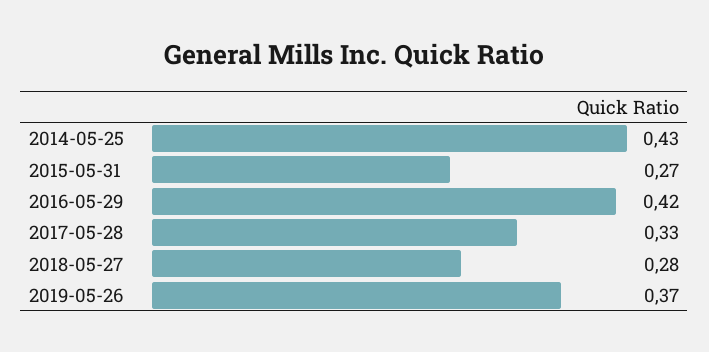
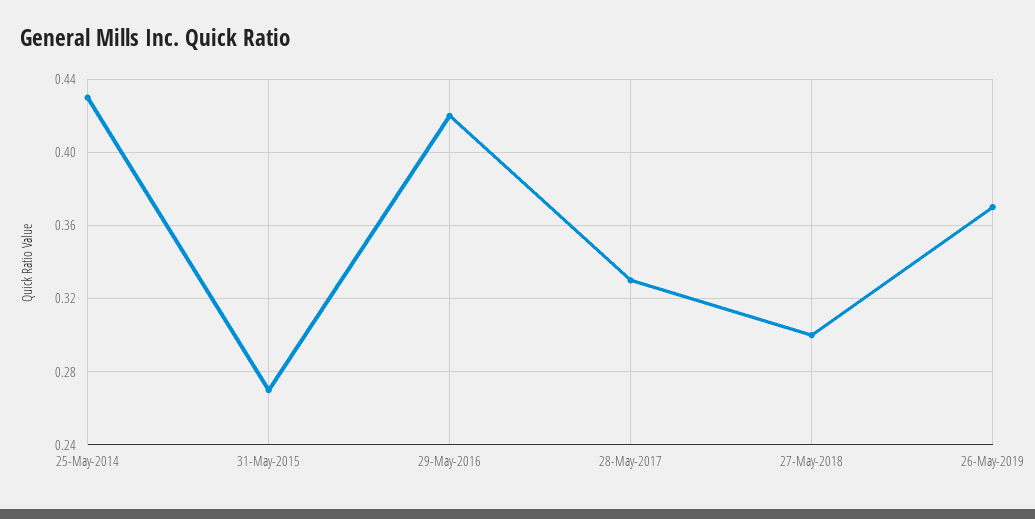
  {
    "2014-05-25": 0.43,
    "2015-05-31": 0.27,
    "2016-05-29": 0.42,
    "2017-05-28": 0.33,
-   "2018-05-27": 0.28,
+   "2018-05-27": 0.3,
    "2019-05-26": 0.37
  }

